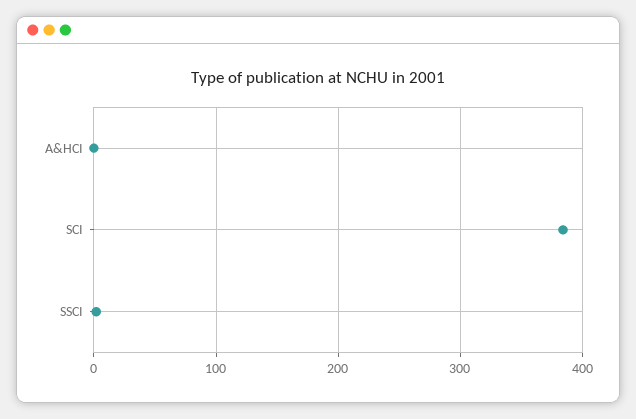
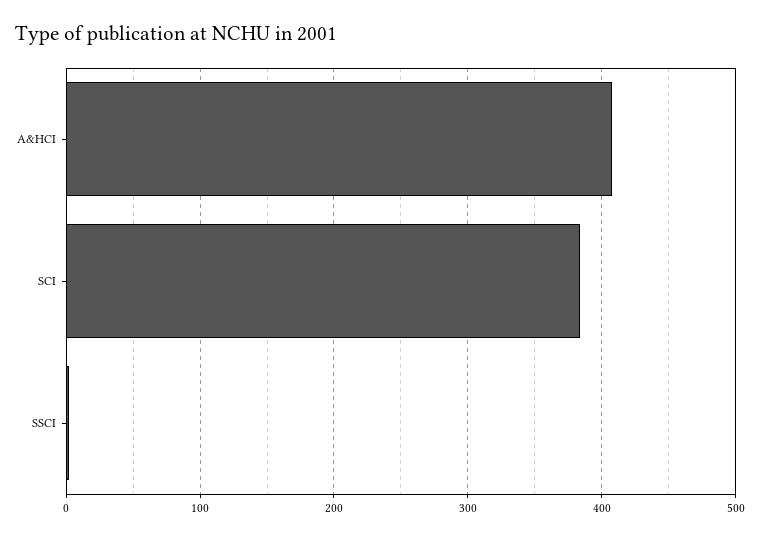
  {
-   "A&HCI": 0,
+   "A&HCI": 410,
    "SCI": 380,
    "SSCI": 0
  }

